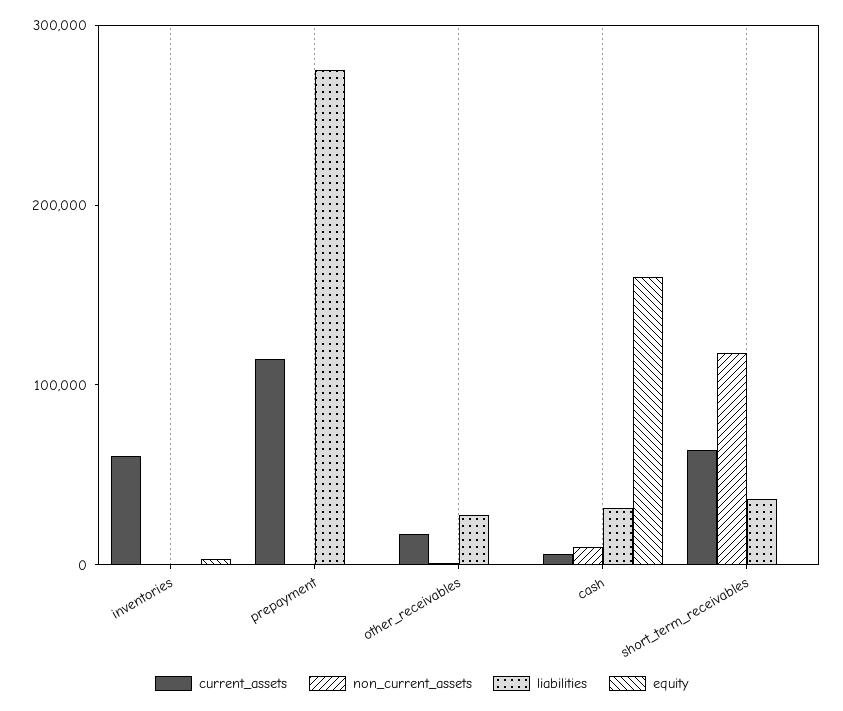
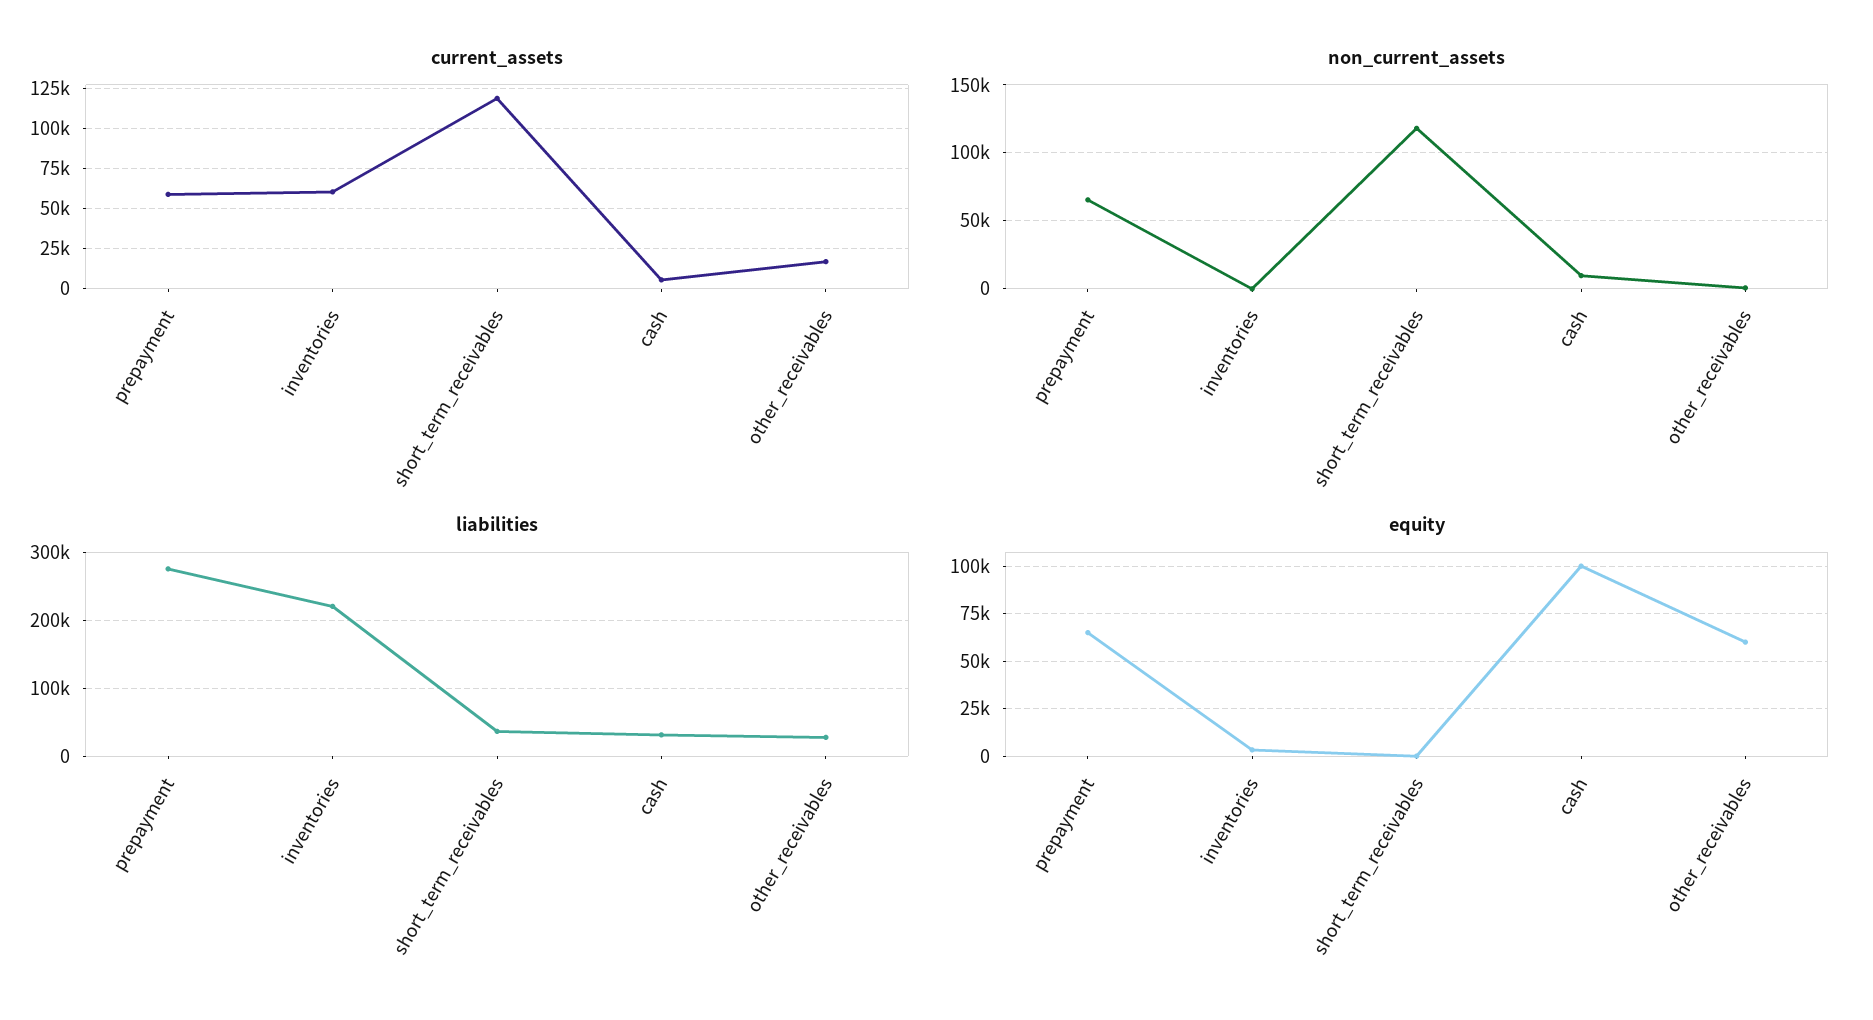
  {
    "current_assets": {
      "inventories": 60000,
-     "prepayment": 120000,
+     "prepayment": 60000,
      "other_receivables": 15000,
      "cash": 5000,
-     "short_term_receivables": 60000
+     "short_term_receivables": 120000
    },
    "non_current_assets": {
      "inventories": 0,
-     "prepayment": 0,
+     "prepayment": 65000,
      "other_receivables": 0,
      "cash": 10000,
      "short_term_receivables": 120000
    },
    "liabilities": {
-     "inventories": 0,
+     "inventories": 220000,
      "prepayment": 280000,
      "other_receivables": 30000,
      "cash": 30000,
      "short_term_receivables": 40000
    },
    "equity": {
      "inventories": 5000,
-     "prepayment": 0,
+     "prepayment": 65000,
-     "other_receivables": 0,
+     "other_receivables": 60000,
-     "cash": 160000,
+     "cash": 100000,
      "short_term_receivables": 0
    }
  }

